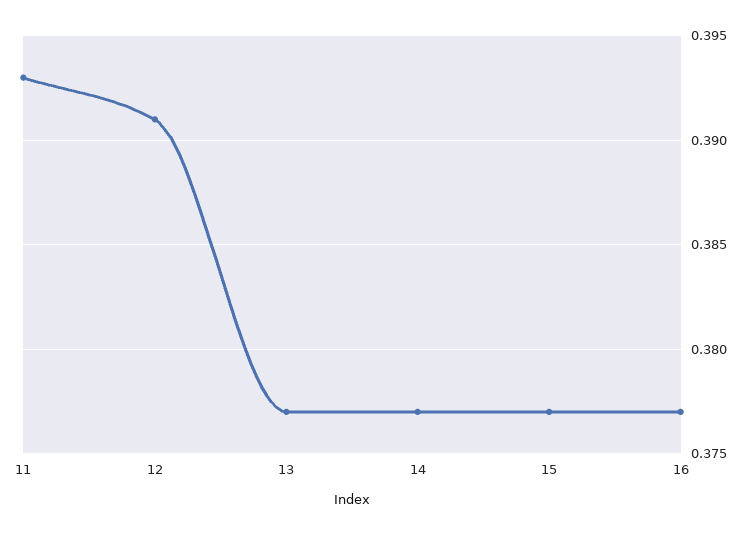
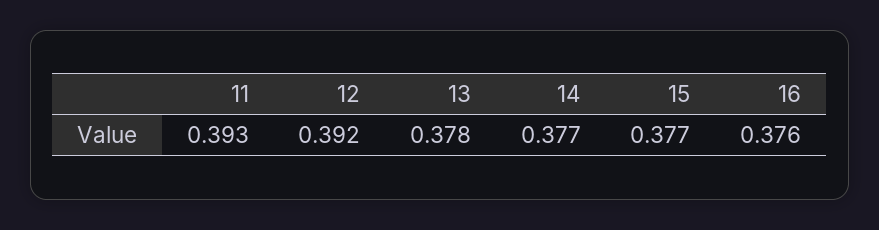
  {
    "11": 0.393,
-   "12": 0.391,
+   "12": 0.392,
-   "13": 0.377,
+   "13": 0.378,
    "14": 0.377,
    "15": 0.377,
-   "16": 0.377
+   "16": 0.376
  }

